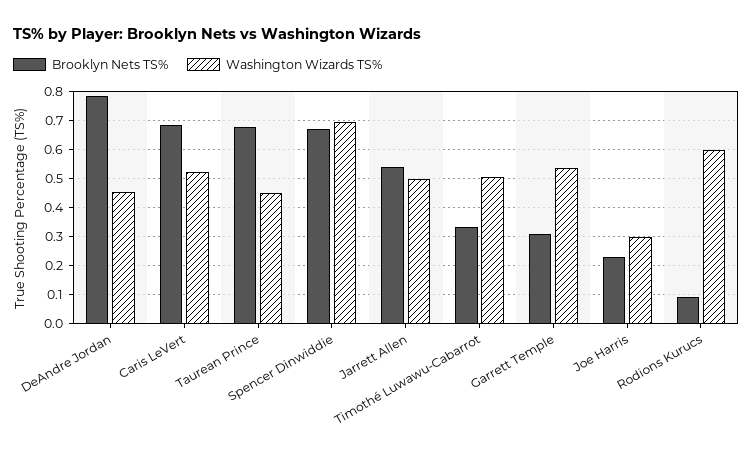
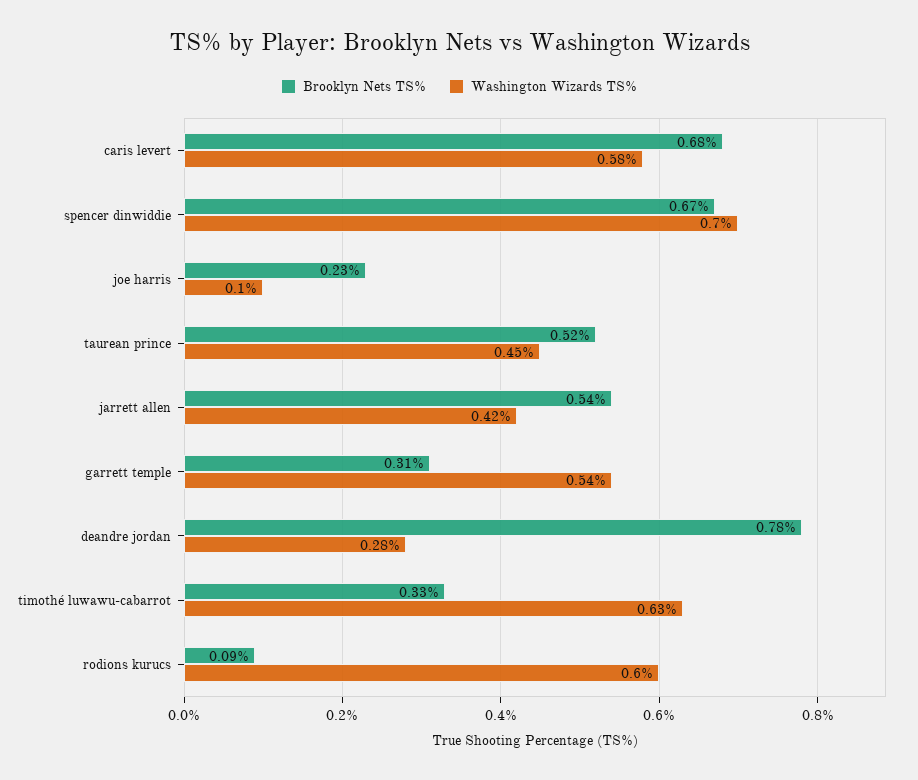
  {
    "Brooklyn Nets TS%": {
      "DeAndre Jordan": 0.78,
      "Caris LeVert": 0.68,
-     "Taurean Prince": 0.675,
+     "Taurean Prince": 0.52,
      "Spencer Dinwiddie": 0.67,
      "Jarrett Allen": 0.54,
      "Timothé Luwawu-Cabarrot": 0.33,
      "Garrett Temple": 0.31,
      "Joe Harris": 0.23,
      "Rodions Kurucs": 0.09
    },
    "Washington Wizards TS%": {
-     "DeAndre Jordan": 0.45,
+     "DeAndre Jordan": 0.28,
-     "Caris LeVert": 0.525,
+     "Caris LeVert": 0.58,
      "Taurean Prince": 0.45,
      "Spencer Dinwiddie": 0.7,
-     "Jarrett Allen": 0.5,
+     "Jarrett Allen": 0.42,
-     "Timothé Luwawu-Cabarrot": 0.5,
+     "Timothé Luwawu-Cabarrot": 0.63,
      "Garrett Temple": 0.54,
-     "Joe Harris": 0.3,
+     "Joe Harris": 0.1,
      "Rodions Kurucs": 0.6
    }
  }

